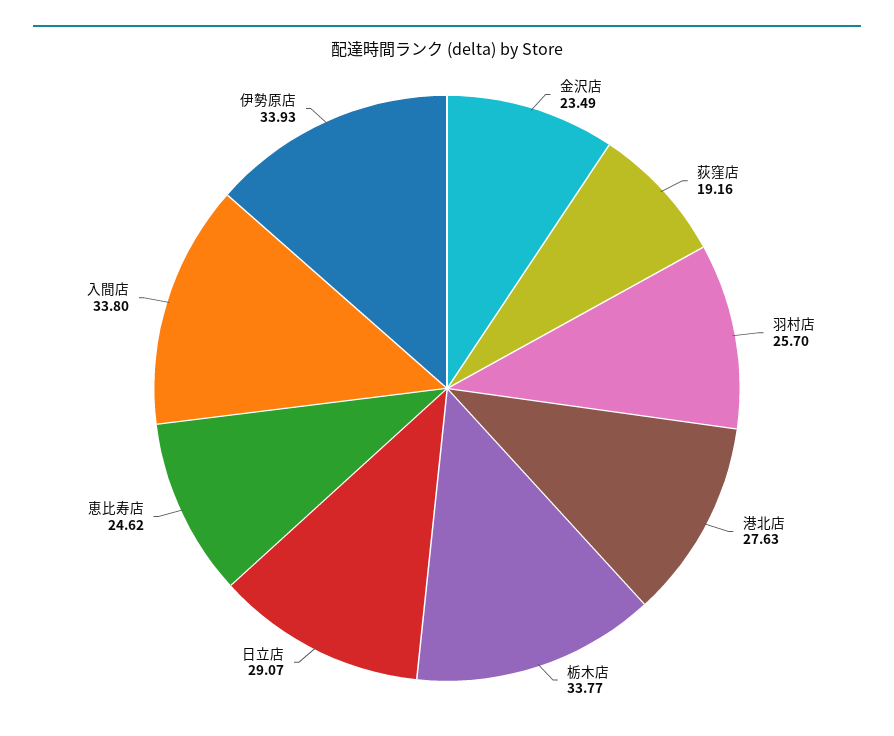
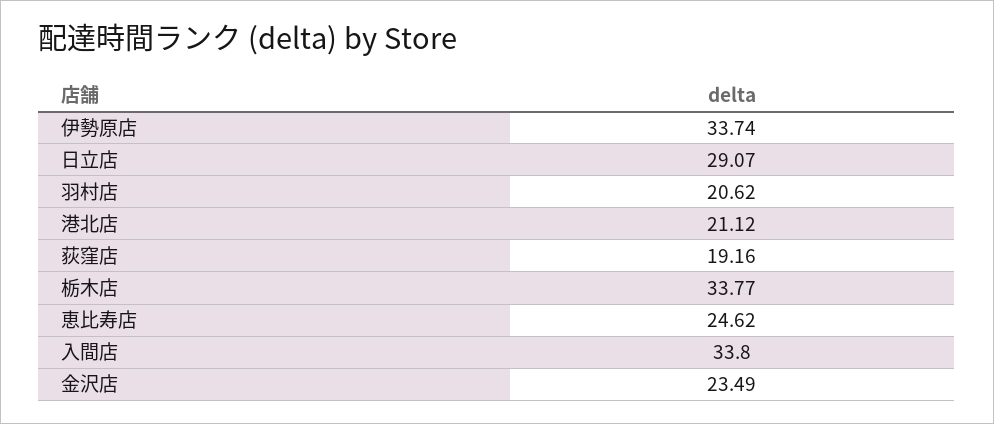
  {
    "金沢店": 23.49,
    "荻窪店": 19.16,
-   "羽村店": 25.7,
+   "羽村店": 20.62,
-   "港北店": 27.63,
+   "港北店": 21.12,
    "栃木店": 33.77,
    "日立店": 29.07,
    "恵比寿店": 24.62,
    "入間店": 33.8,
-   "伊勢原店": 33.93
+   "伊勢原店": 33.74
  }

